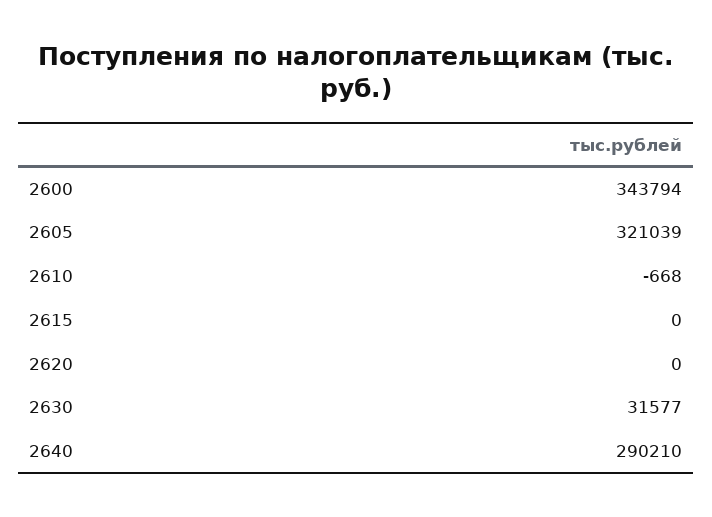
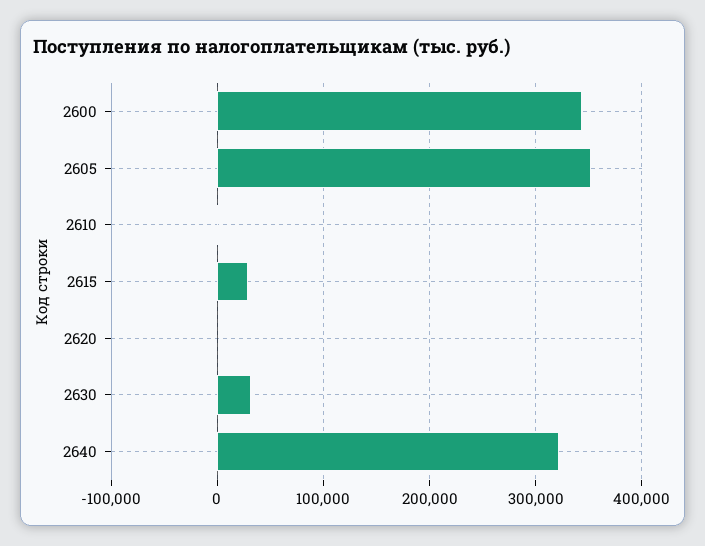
  {
    "2600": 343794,
-   "2605": 321039,
+   "2605": 350000,
    "2610": -668,
-   "2615": 0,
+   "2615": 30000,
    "2620": 0,
    "2630": 31577,
-   "2640": 290210
+   "2640": 320000
  }

